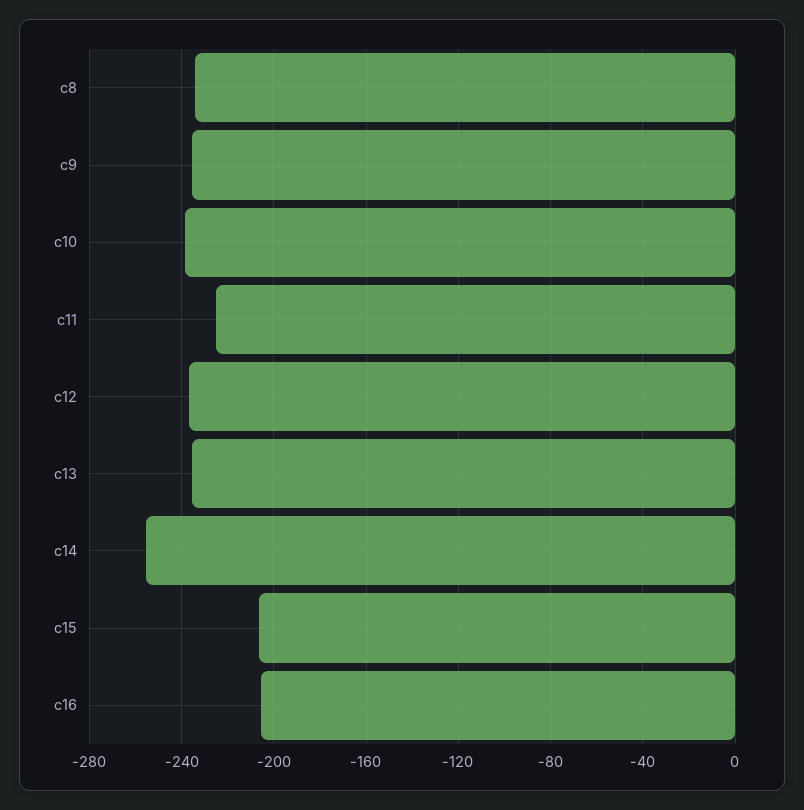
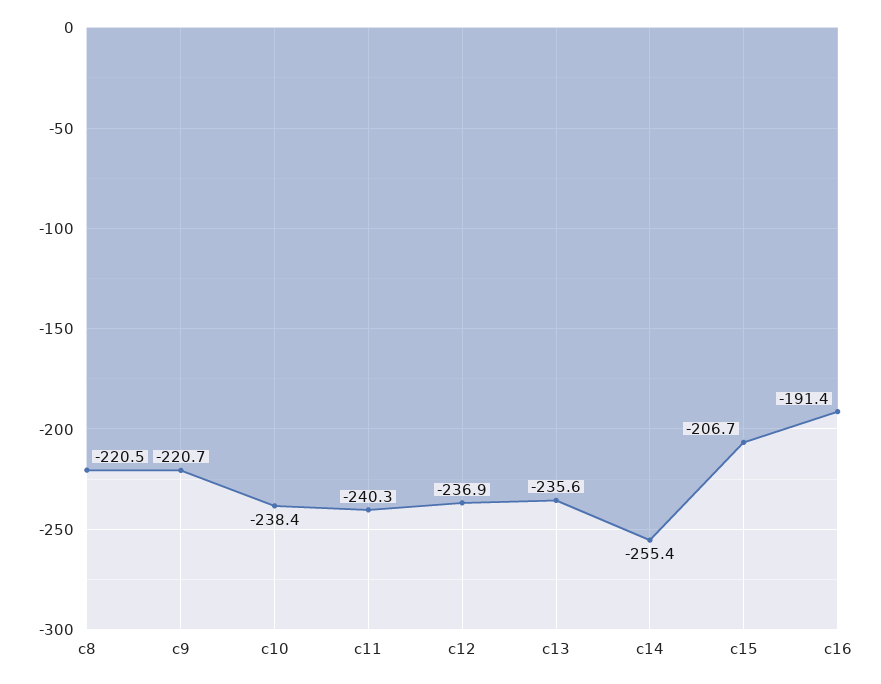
  {
-   "c8": -235,
+   "c8": -220.5,
-   "c9": -235,
+   "c9": -220.7,
    "c10": -238.4,
-   "c11": -225,
+   "c11": -240.3,
    "c12": -236.9,
    "c13": -235.6,
    "c14": -255.4,
    "c15": -206.7,
-   "c16": -205
+   "c16": -191.4
  }

